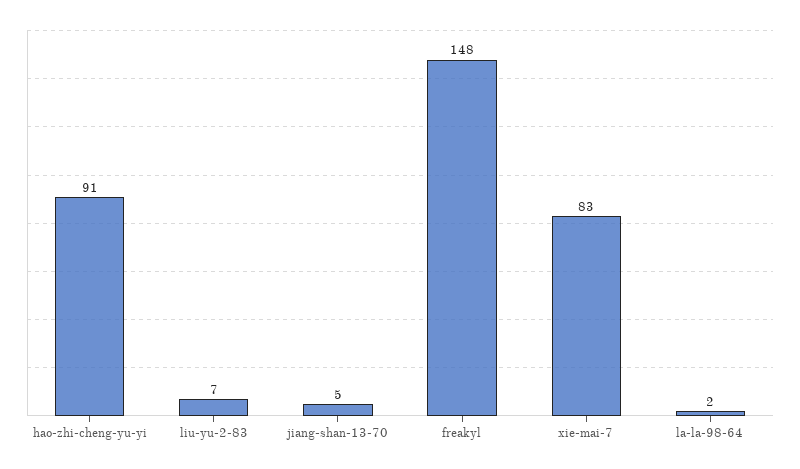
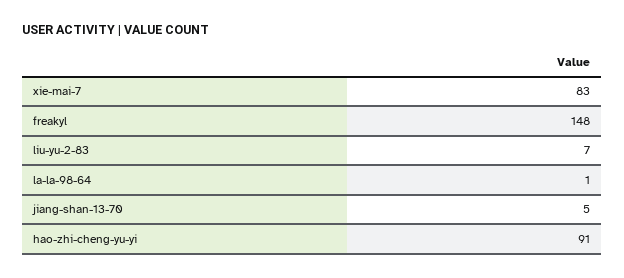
  {
    "hao-zhi-cheng-yu-yi": 91,
    "liu-yu-2-83": 7,
    "jiang-shan-13-70": 5,
    "freakyl": 148,
    "xie-mai-7": 83,
-   "la-la-98-64": 2
+   "la-la-98-64": 1
  }

